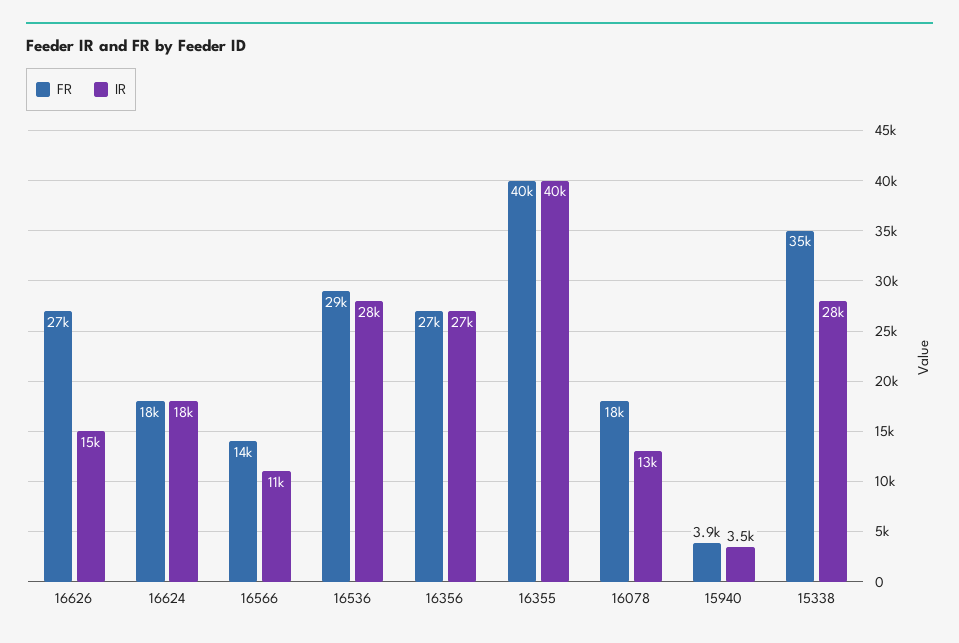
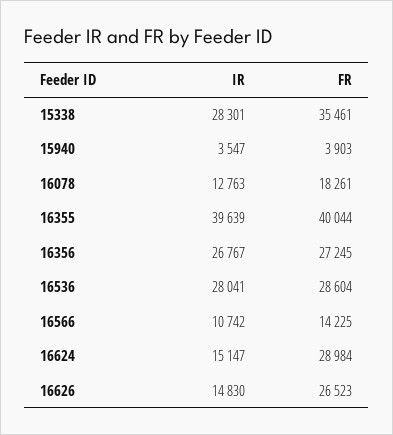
  {
    "FR": {
      "16626": 26523,
-     "16624": 18000,
+     "16624": 28984,
      "16566": 14225,
      "16536": 28604,
      "16356": 27245,
      "16355": 40044,
      "16078": 18261,
      "15940": 3903,
      "15338": 35461
    },
    "IR": {
      "16626": 14830,
-     "16624": 18000,
+     "16624": 15147,
      "16566": 10742,
      "16536": 28041,
      "16356": 26767,
      "16355": 39639,
      "16078": 12763,
      "15940": 3547,
      "15338": 28301
    }
  }

